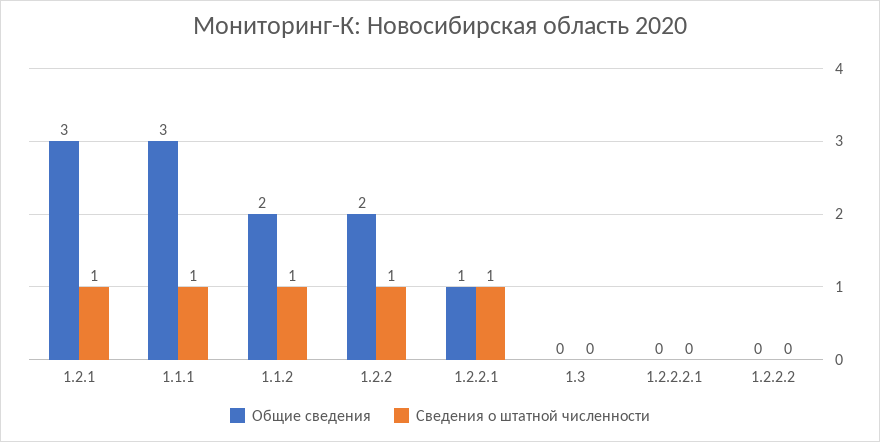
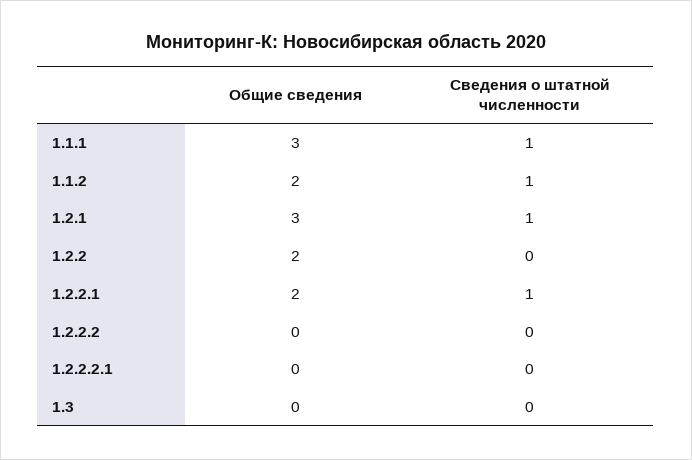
  {
    "Общие сведения": {
      "1.2.1": 3,
      "1.1.1": 3,
      "1.1.2": 2,
      "1.2.2": 2,
-     "1.2.2.1": 1,
+     "1.2.2.1": 2,
      "1.3": 0,
      "1.2.2.2.1": 0,
      "1.2.2.2": 0
    },
    "Сведения о штатной численности": {
      "1.2.1": 1,
      "1.1.1": 1,
      "1.1.2": 1,
-     "1.2.2": 1,
+     "1.2.2": 0,
      "1.2.2.1": 1,
      "1.3": 0,
      "1.2.2.2.1": 0,
      "1.2.2.2": 0
    }
  }

